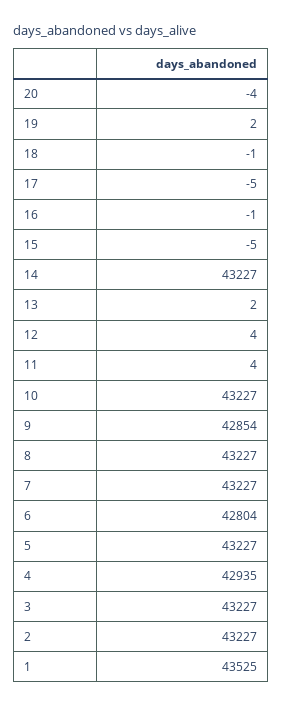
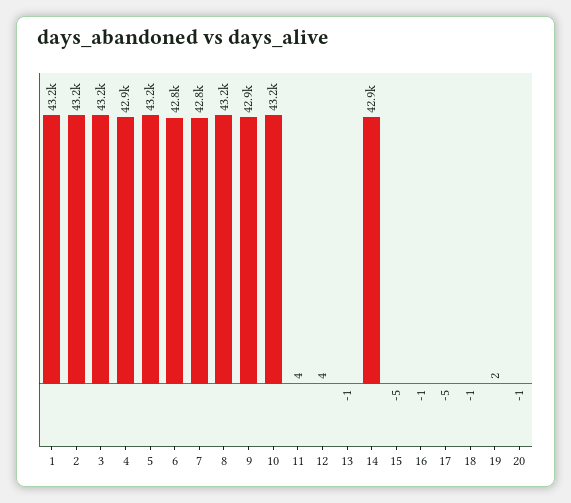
  {
-   "20": -4,
+   "20": -1,
    "19": 2,
    "18": -1,
    "17": -5,
    "16": -1,
    "15": -5,
-   "14": 43227,
+   "14": 42900,
-   "13": 2,
+   "13": -1,
    "12": 4,
    "11": 4,
    "10": 43227,
    "9": 42854,
    "8": 43227,
-   "7": 43227,
+   "7": 42800,
    "6": 42804,
    "5": 43227,
    "4": 42935,
    "3": 43227,
    "2": 43227,
-   "1": 43525
+   "1": 43200
  }

